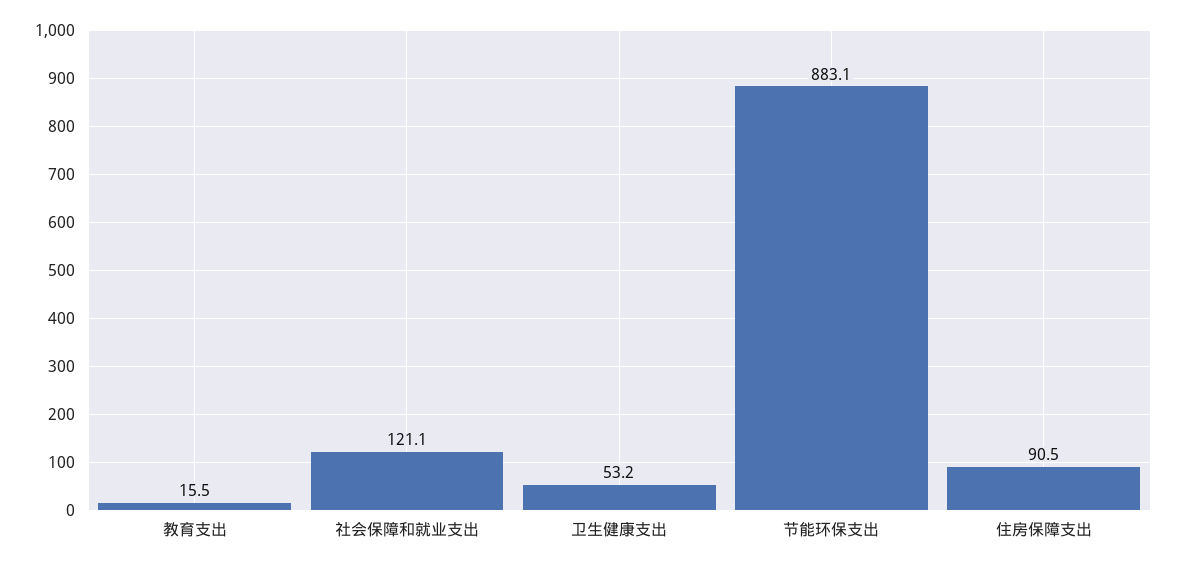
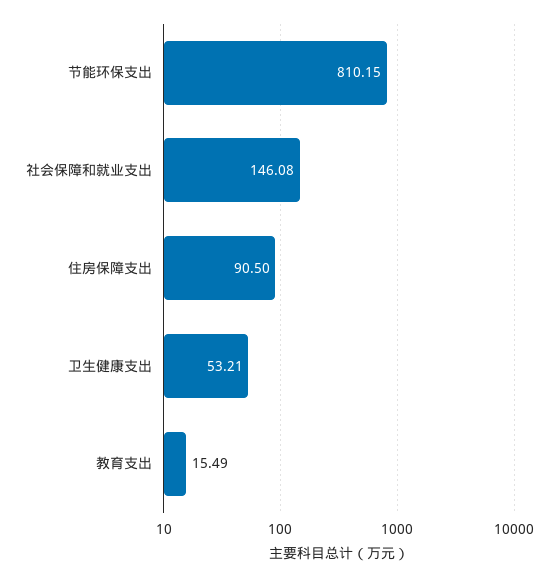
  {
    "教育支出": 15.49,
-   "社会保障和就业支出": 121.1,
+   "社会保障和就业支出": 146.08,
    "卫生健康支出": 53.21,
-   "节能环保支出": 883.1,
+   "节能环保支出": 810.15,
    "住房保障支出": 90.5
  }

